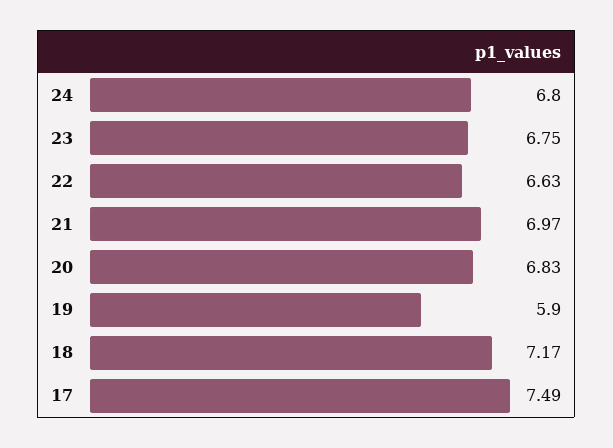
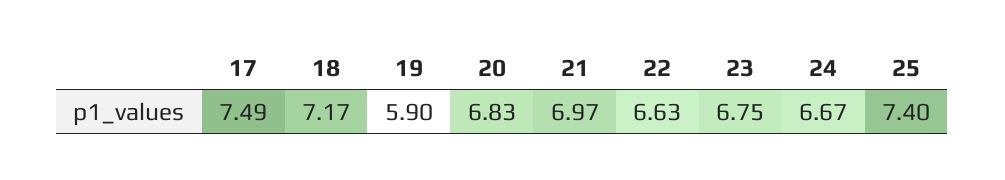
  {
-   "24": 6.8,
+   "24": 6.67,
    "23": 6.75,
    "22": 6.63,
    "21": 6.97,
    "20": 6.83,
    "19": 5.9,
    "18": 7.17,
-   "17": 7.49
+   "17": 7.49,
+   "25": 7.4
  }

